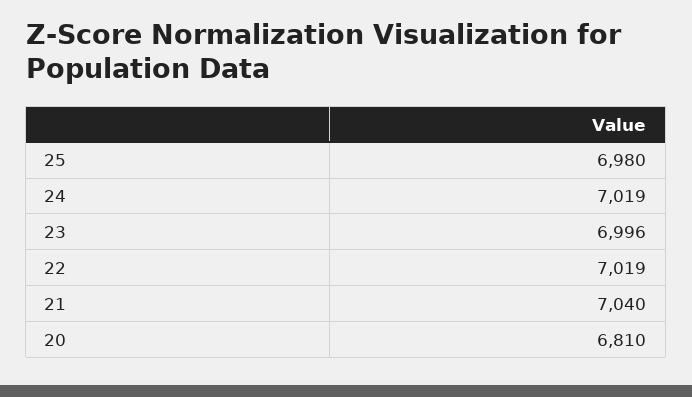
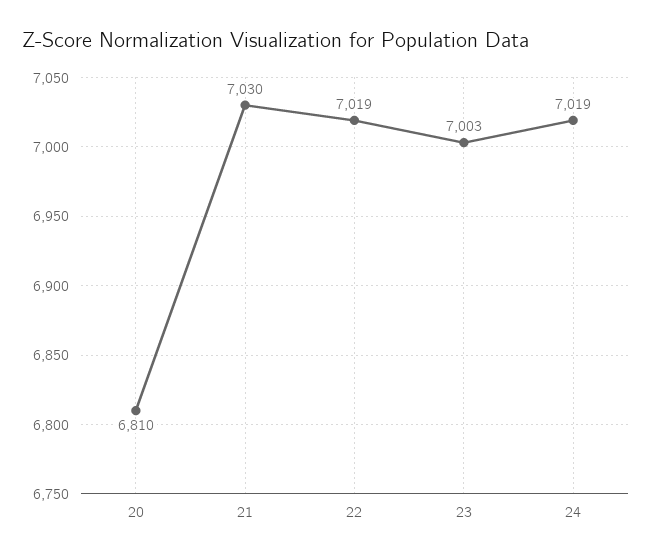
  {
-   "25": 6980,
    "24": 7019,
-   "23": 6996,
+   "23": 7003,
    "22": 7019,
-   "21": 7040,
+   "21": 7030,
    "20": 6810
  }

